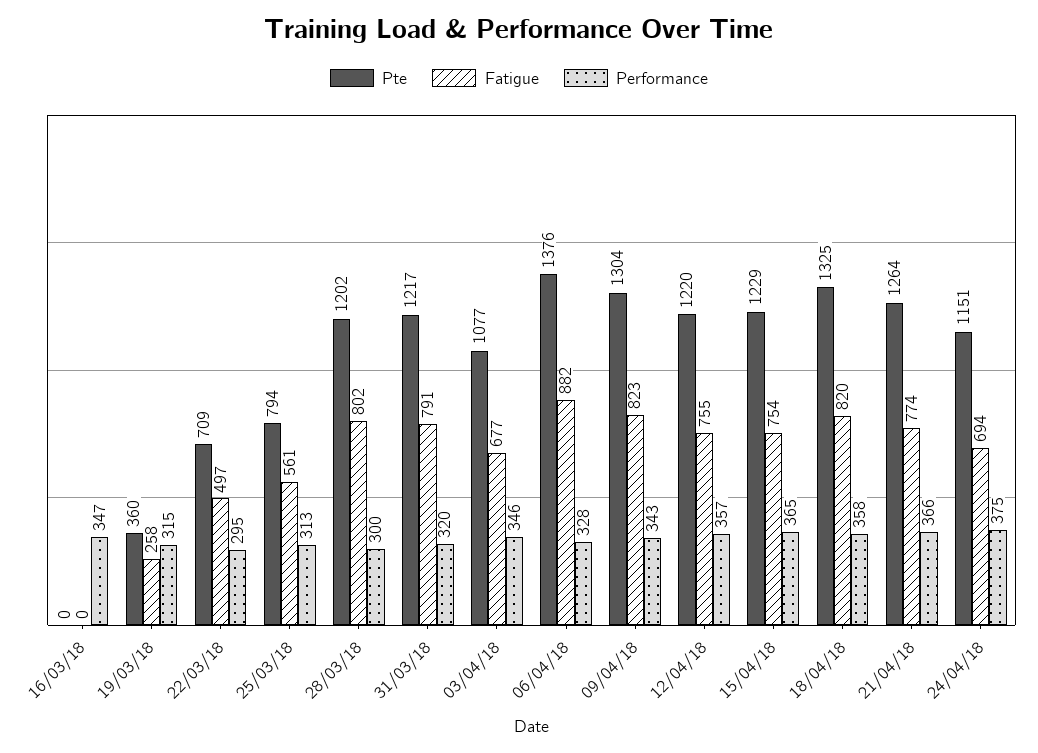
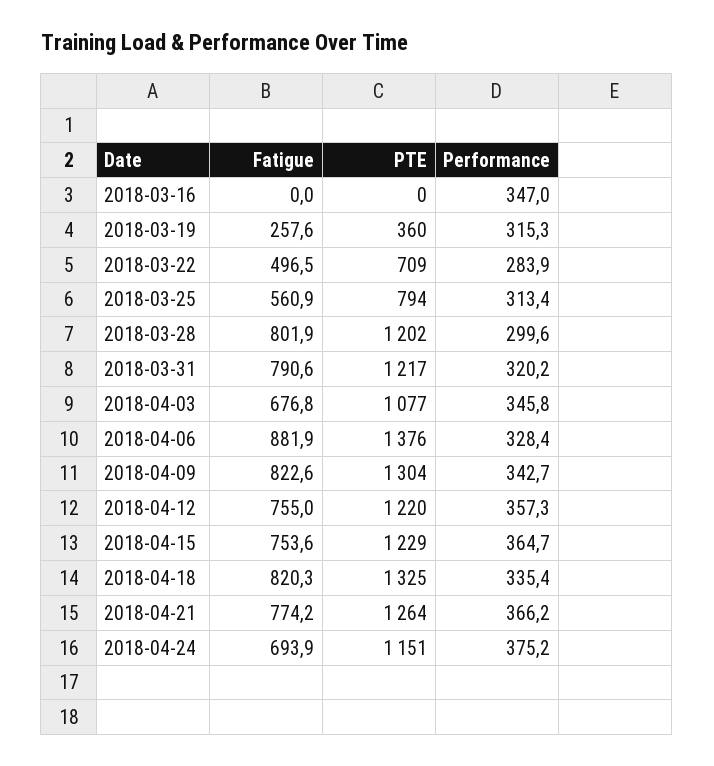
  {
    "Pte": {
      "16/03/18": 0,
      "19/03/18": 360,
      "22/03/18": 709,
      "25/03/18": 794,
      "28/03/18": 1202,
      "31/03/18": 1217,
      "03/04/18": 1077,
      "06/04/18": 1376,
      "09/04/18": 1304,
      "12/04/18": 1220,
      "15/04/18": 1229,
      "18/04/18": 1325,
      "21/04/18": 1264,
      "24/04/18": 1151
    },
    "Fatigue": {
      "16/03/18": 0,
      "19/03/18": 257.6,
      "22/03/18": 496.5,
      "25/03/18": 560.9,
      "28/03/18": 801.9,
      "31/03/18": 790.6,
      "03/04/18": 676.8,
      "06/04/18": 881.9,
      "09/04/18": 822.6,
      "12/04/18": 755,
      "15/04/18": 753.6,
      "18/04/18": 820.3,
      "21/04/18": 774.2,
      "24/04/18": 693.9
    },
    "Performance": {
      "16/03/18": 347,
      "19/03/18": 315.3,
-     "22/03/18": 295,
+     "22/03/18": 283.9,
      "25/03/18": 313.4,
      "28/03/18": 299.6,
      "31/03/18": 320.2,
      "03/04/18": 345.8,
      "06/04/18": 328.4,
      "09/04/18": 342.7,
      "12/04/18": 357.3,
      "15/04/18": 364.7,
-     "18/04/18": 358,
+     "18/04/18": 335.4,
      "21/04/18": 366.2,
      "24/04/18": 375.2
    }
  }

